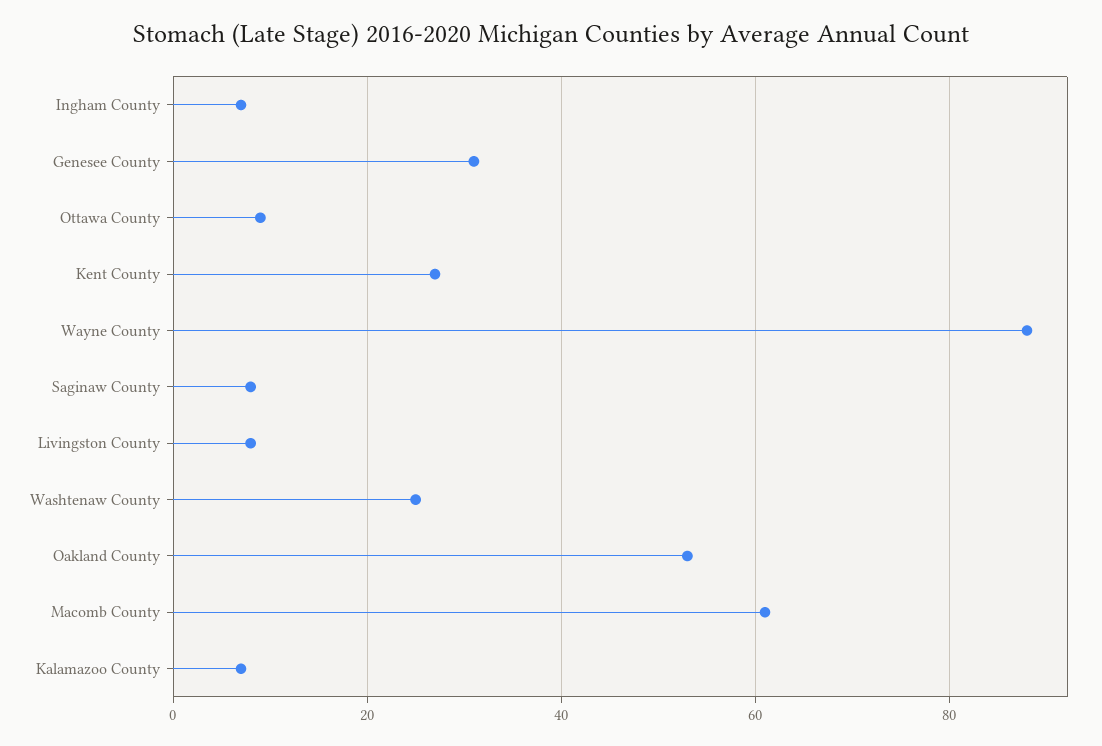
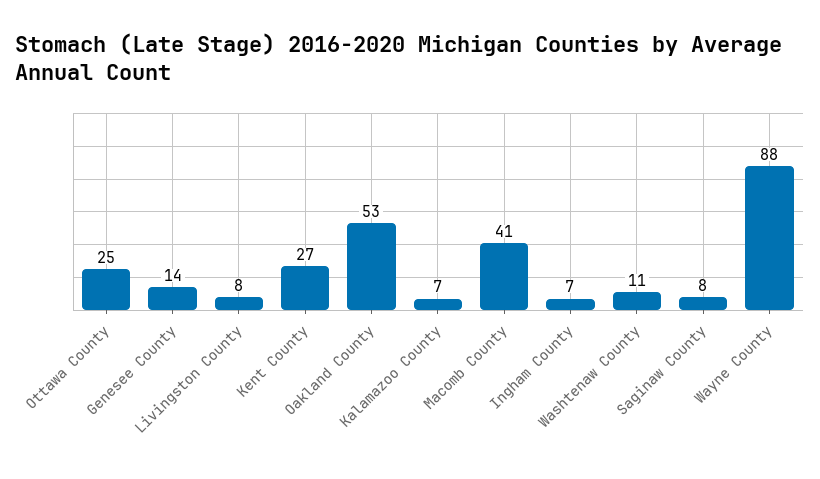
  {
    "Ingham County": 7,
-   "Genesee County": 30,
+   "Genesee County": 14,
-   "Ottawa County": 10,
+   "Ottawa County": 25,
    "Kent County": 27,
    "Wayne County": 88,
    "Saginaw County": 8,
    "Livingston County": 8,
-   "Washtenaw County": 25,
+   "Washtenaw County": 11,
    "Oakland County": 53,
-   "Macomb County": 60,
+   "Macomb County": 41,
    "Kalamazoo County": 7
  }

